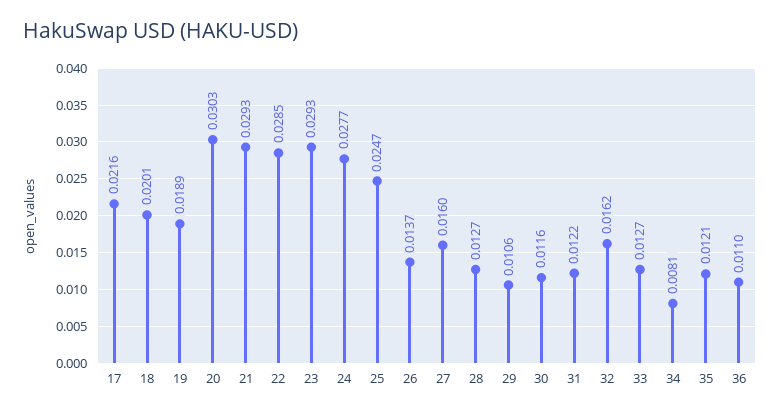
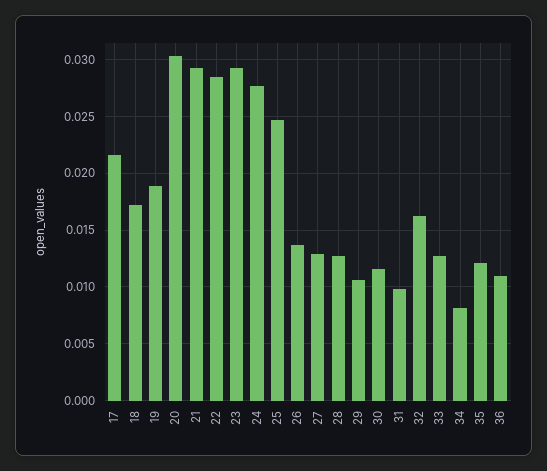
  {
    "17": 0.0216,
-   "18": 0.0201,
+   "18": 0.017,
    "19": 0.0189,
    "20": 0.0303,
    "21": 0.0293,
    "22": 0.0285,
    "23": 0.0293,
    "24": 0.0277,
    "25": 0.0247,
    "26": 0.0137,
-   "27": 0.016,
+   "27": 0.013,
    "28": 0.0127,
    "29": 0.0106,
    "30": 0.0116,
-   "31": 0.0122,
+   "31": 0.01,
    "32": 0.0162,
    "33": 0.0127,
    "34": 0.0081,
    "35": 0.0121,
    "36": 0.011
  }

